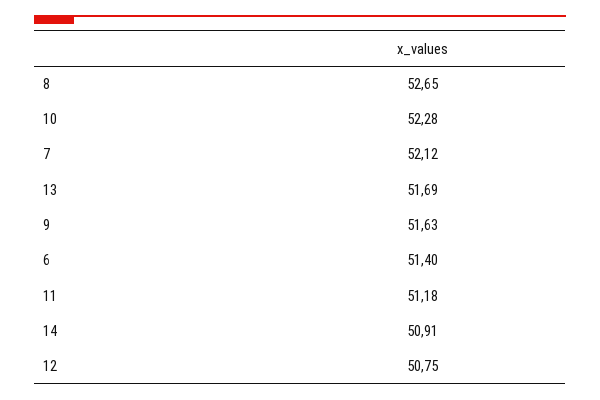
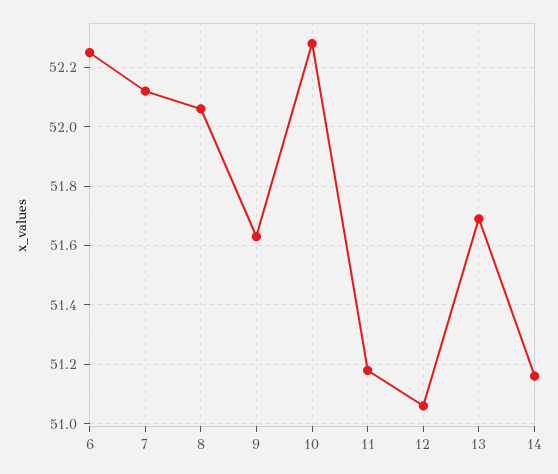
  {
-   "8": 52.65,
+   "8": 52.05,
    "10": 52.28,
    "7": 52.12,
    "13": 51.69,
    "9": 51.63,
-   "6": 51.4,
+   "6": 52.25,
    "11": 51.18,
-   "14": 50.91,
+   "14": 51.15,
-   "12": 50.75
+   "12": 51.05
  }

